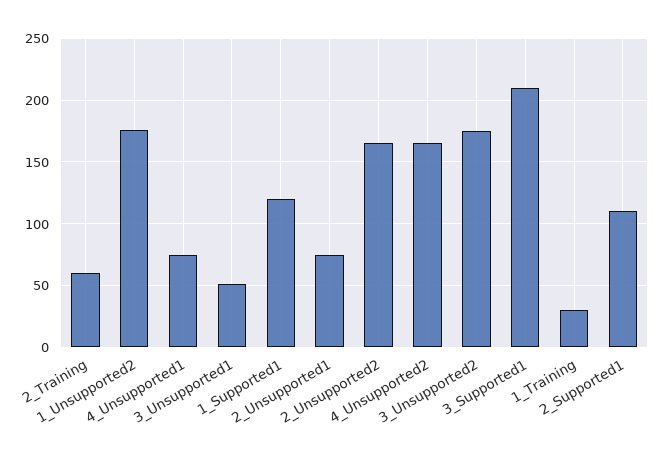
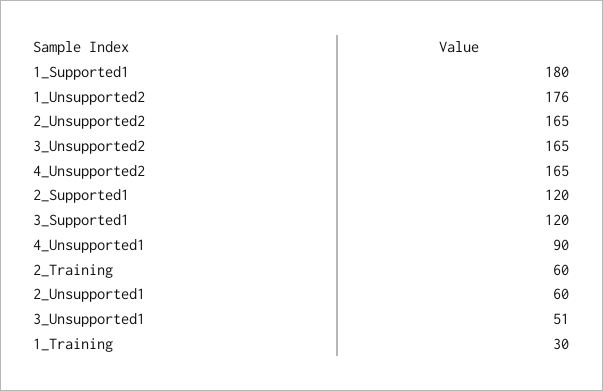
  {
    "2_Training": 60,
    "1_Unsupported2": 176,
-   "4_Unsupported1": 75,
+   "4_Unsupported1": 90,
    "3_Unsupported1": 51,
-   "1_Supported1": 120,
+   "1_Supported1": 180,
-   "2_Unsupported1": 75,
+   "2_Unsupported1": 60,
    "2_Unsupported2": 165,
    "4_Unsupported2": 165,
-   "3_Unsupported2": 175,
+   "3_Unsupported2": 165,
-   "3_Supported1": 210,
+   "3_Supported1": 120,
    "1_Training": 30,
-   "2_Supported1": 110
+   "2_Supported1": 120
  }

